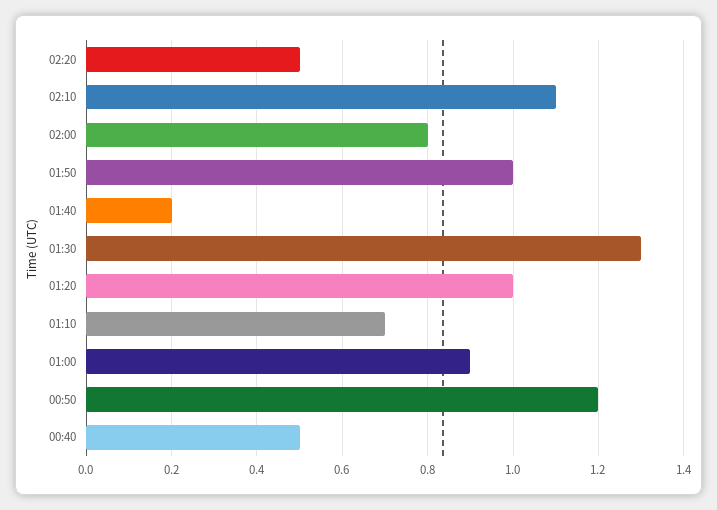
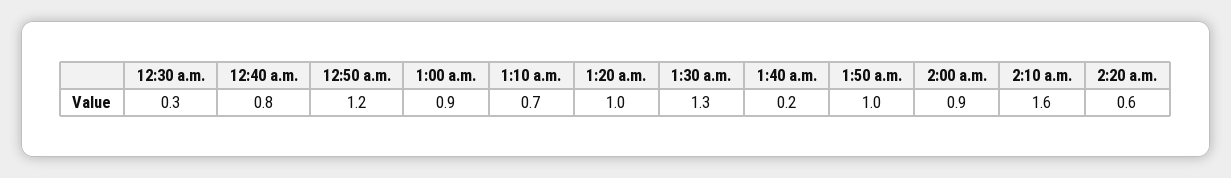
  {
-   "02:20": 0.5,
+   "02:20": 0.6,
-   "02:10": 1.1,
+   "02:10": 1.6,
-   "02:00": 0.8,
+   "02:00": 0.9,
    "01:50": 1,
    "01:40": 0.2,
    "01:30": 1.3,
    "01:20": 1,
    "01:10": 0.7,
    "01:00": 0.9,
    "00:50": 1.2,
-   "00:40": 0.5
+   "00:40": 0.8,
+   "12:30 a.m.": 0.3
  }

